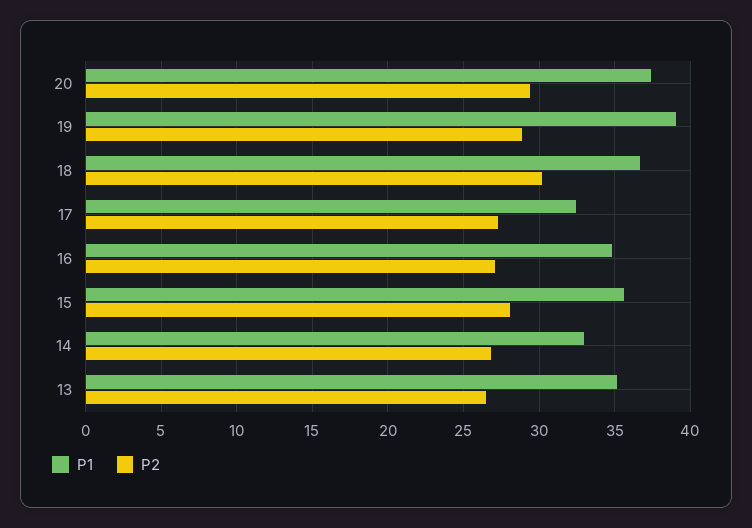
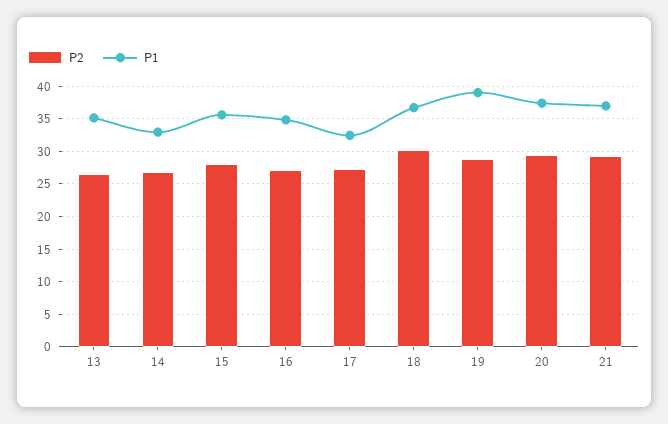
  {
    "P1": {
      "20": 37.5,
      "19": 39,
      "18": 36.5,
      "17": 32.5,
      "16": 35,
      "15": 35.5,
      "14": 33,
-     "13": 35
+     "13": 35,
+     "21": 37
    },
    "P2": {
      "20": 29.5,
      "19": 29,
      "18": 30,
      "17": 27.5,
      "16": 27,
      "15": 28,
      "14": 27,
-     "13": 26.5
+     "13": 26.5,
+     "21": 29
    }
  }

